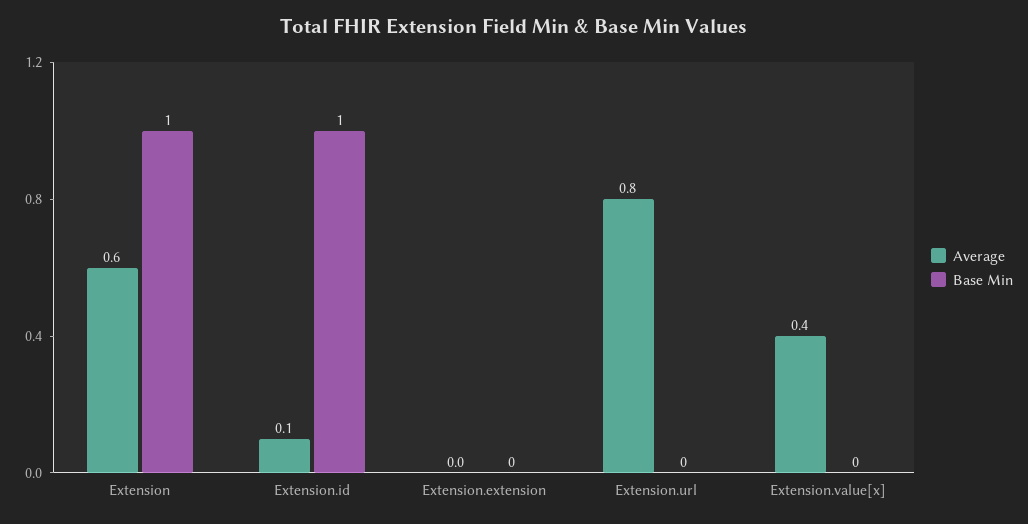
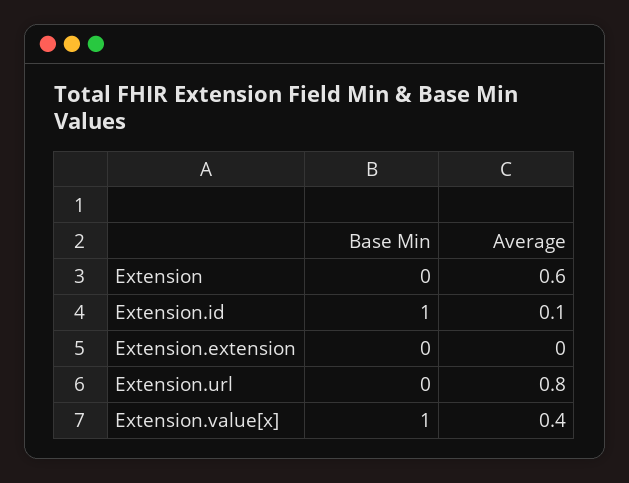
  {
    "Average": {
      "Extension": 0.6,
      "Extension.id": 0.1,
      "Extension.extension": 0,
      "Extension.url": 0.8,
      "Extension.value[x]": 0.4
    },
    "Base Min": {
-     "Extension": 1,
+     "Extension": 0,
      "Extension.id": 1,
      "Extension.extension": 0,
      "Extension.url": 0,
-     "Extension.value[x]": 0
+     "Extension.value[x]": 1
    }
  }

